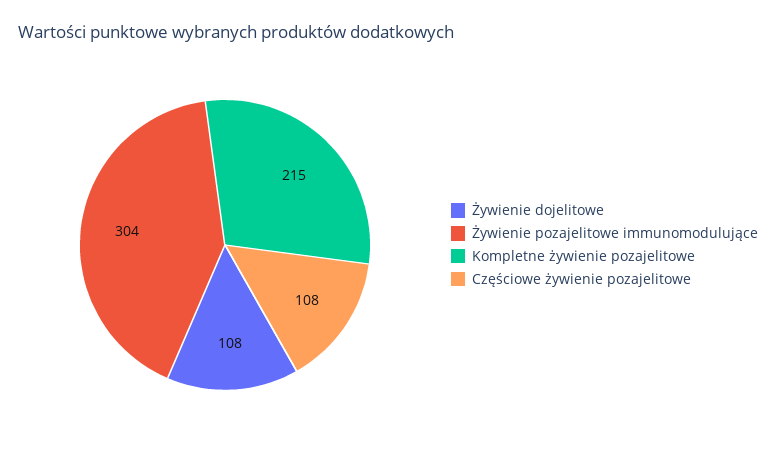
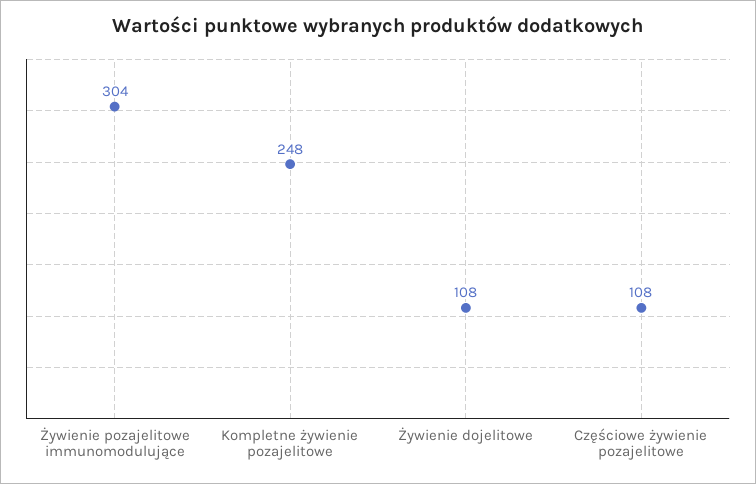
  {
    "Żywienie dojelitowe": 108,
    "Żywienie pozajelitowe immunomodulujące": 304,
-   "Kompletne żywienie pozajelitowe": 215,
+   "Kompletne żywienie pozajelitowe": 248,
    "Częściowe żywienie pozajelitowe": 108
  }

